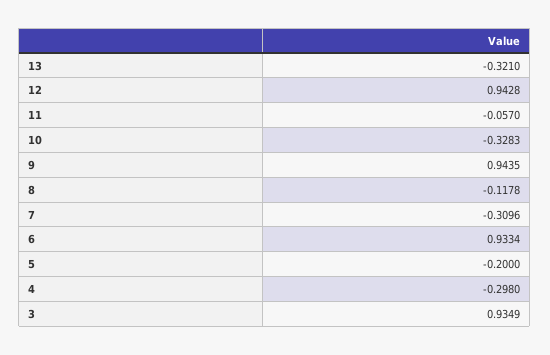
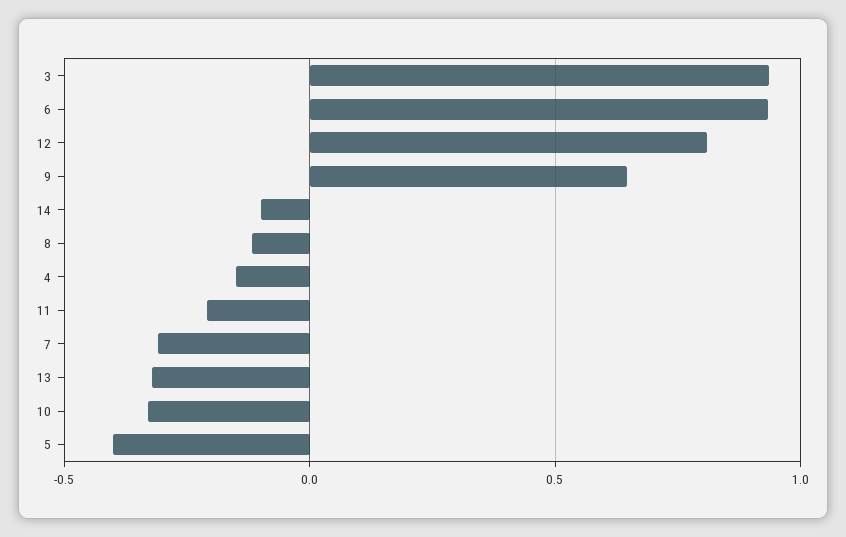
  {
    "13": -0.321,
-   "12": 0.9428,
+   "12": 0.8,
-   "11": -0.057,
+   "11": -0.2,
    "10": -0.3283,
-   "9": 0.9435,
+   "9": 0.65,
    "8": -0.1178,
    "7": -0.3096,
    "6": 0.9334,
-   "5": -0.2,
+   "5": -0.4,
-   "4": -0.298,
+   "4": -0.15,
-   "3": 0.9349
+   "3": 0.9349,
+   "14": -0.1
  }

